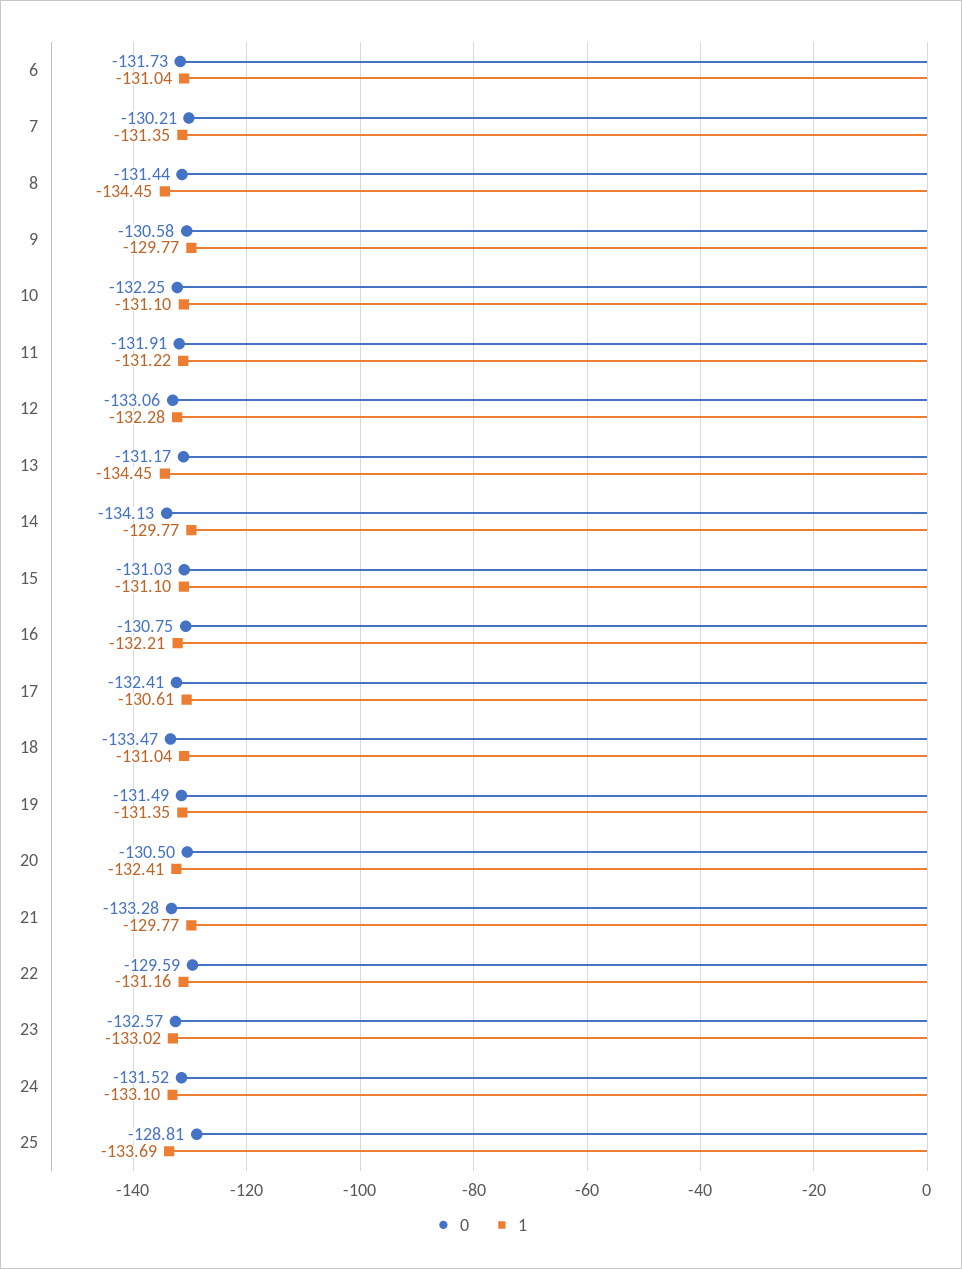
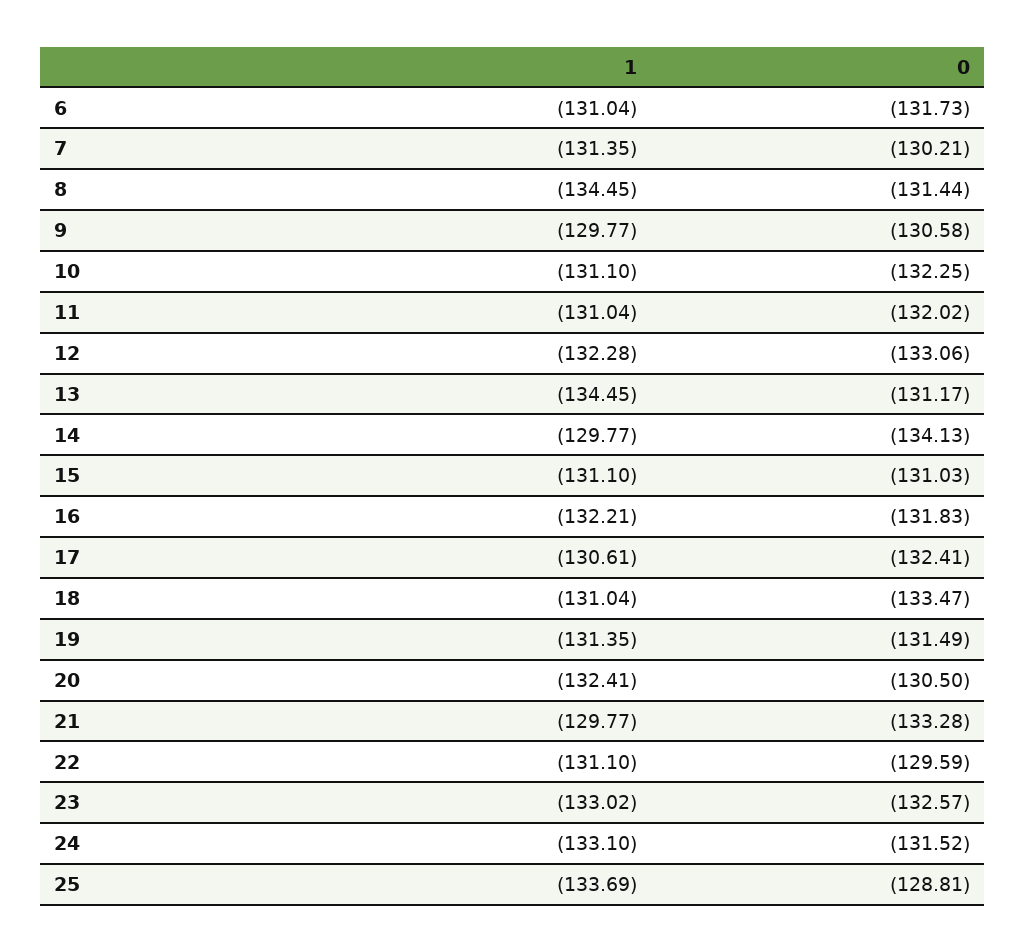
  {
    "0": {
      "6": -131.73,
      "7": -130.21,
      "8": -131.44,
      "9": -130.58,
      "10": -132.25,
-     "11": -131.91,
+     "11": -132.02,
      "12": -133.06,
      "13": -131.17,
      "14": -134.13,
      "15": -131.03,
-     "16": -130.75,
+     "16": -131.83,
      "17": -132.41,
      "18": -133.47,
      "19": -131.49,
      "20": -130.5,
      "21": -133.28,
      "22": -129.59,
      "23": -132.57,
      "24": -131.52,
      "25": -128.81
    },
    "1": {
      "6": -131.04,
      "7": -131.35,
      "8": -134.45,
      "9": -129.77,
      "10": -131.1,
-     "11": -131.22,
+     "11": -131.04,
      "12": -132.28,
      "13": -134.45,
      "14": -129.77,
      "15": -131.1,
      "16": -132.21,
      "17": -130.61,
      "18": -131.04,
      "19": -131.35,
      "20": -132.41,
      "21": -129.77,
-     "22": -131.16,
+     "22": -131.1,
      "23": -133.02,
      "24": -133.1,
      "25": -133.69
    }
  }

